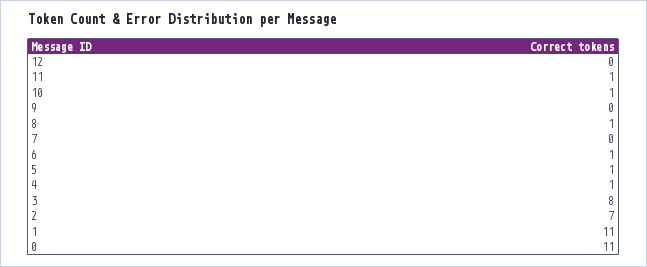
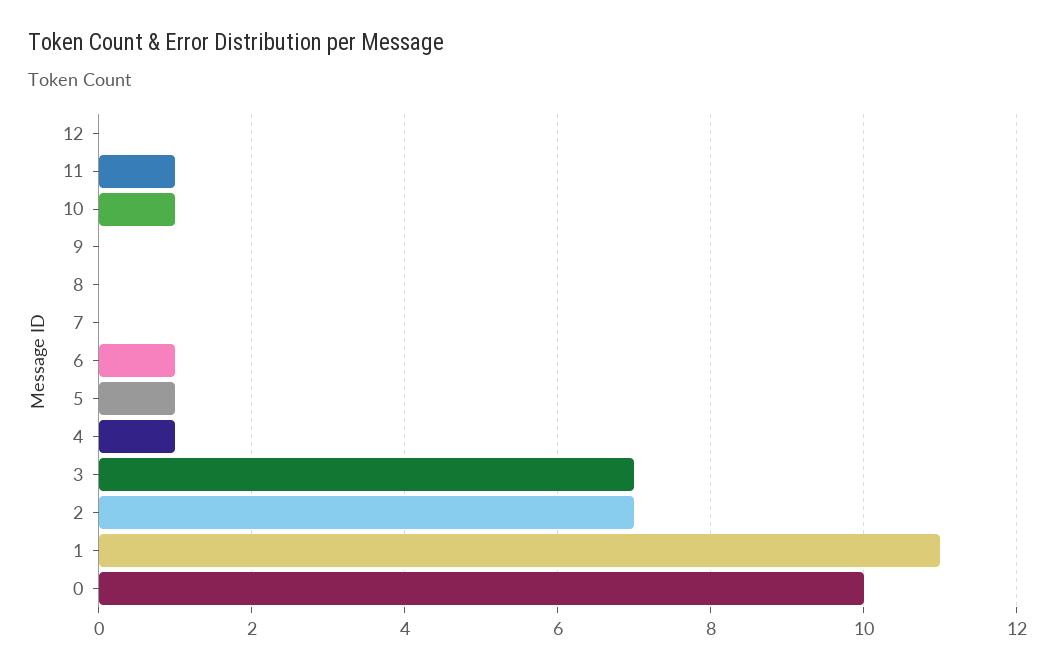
  {
    "12": 0,
    "11": 1,
    "10": 1,
    "9": 0,
-   "8": 1,
+   "8": 0,
    "7": 0,
    "6": 1,
    "5": 1,
    "4": 1,
-   "3": 8,
+   "3": 7,
    "2": 7,
    "1": 11,
-   "0": 11
+   "0": 10
  }

